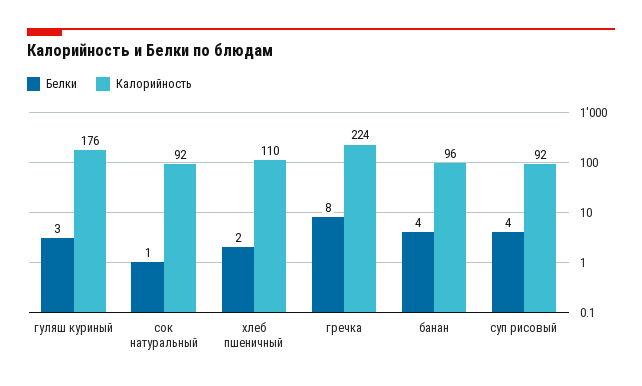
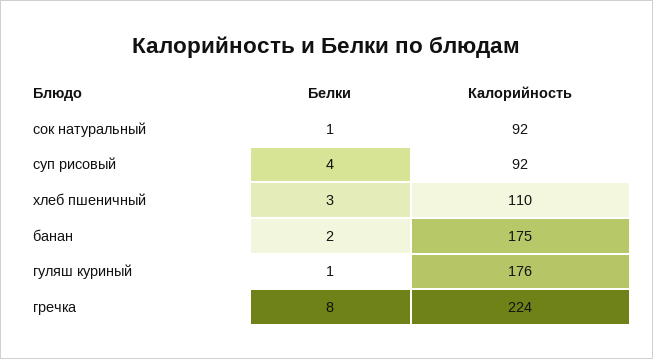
  {
    "Белки": {
-     "гуляш куриный": 3,
+     "гуляш куриный": 1,
      "сок натуральный": 1,
-     "хлеб пшеничный": 2,
+     "хлеб пшеничный": 3,
      "гречка": 8,
-     "банан": 4,
+     "банан": 2,
      "суп рисовый": 4
    },
    "Калорийность": {
      "гуляш куриный": 176,
      "сок натуральный": 92,
      "хлеб пшеничный": 110,
      "гречка": 224,
-     "банан": 96,
+     "банан": 175,
      "суп рисовый": 92
    }
  }

